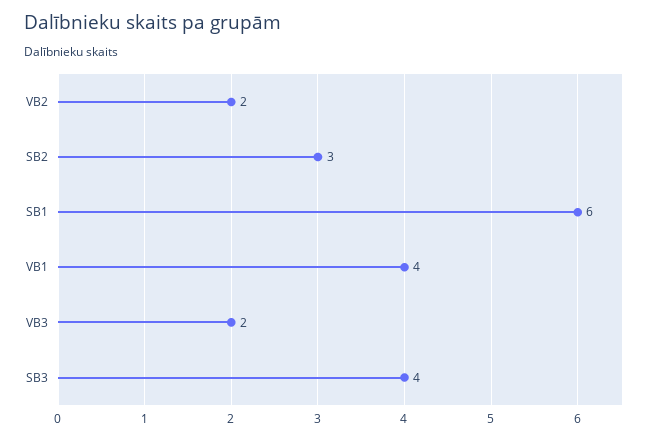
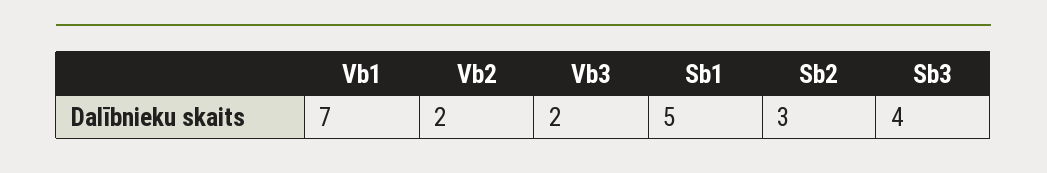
  {
    "VB2": 2,
    "SB2": 3,
-   "SB1": 6,
+   "SB1": 5,
-   "VB1": 4,
+   "VB1": 7,
    "VB3": 2,
    "SB3": 4
  }

